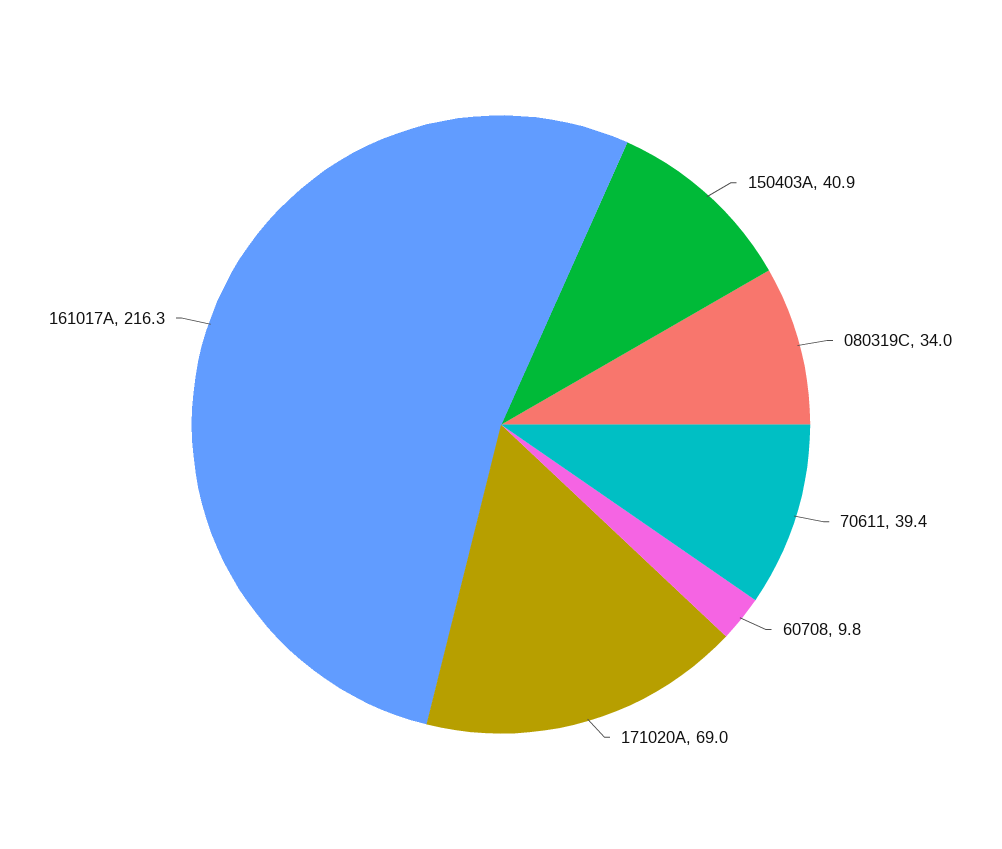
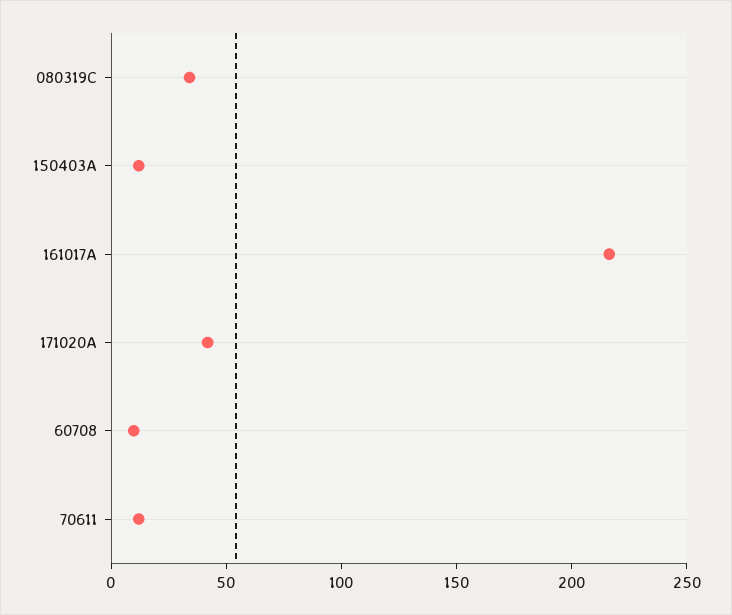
  {
-   "150403A": 40.9,
+   "150403A": 10,
    "080319C": 34,
-   "70611": 39.4,
+   "70611": 10,
    "60708": 9.8,
-   "171020A": 69,
+   "171020A": 40,
    "161017A": 216.3
  }

